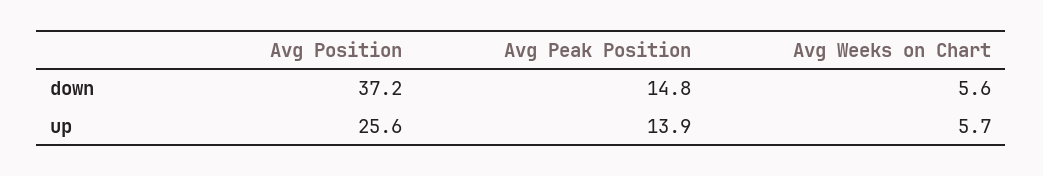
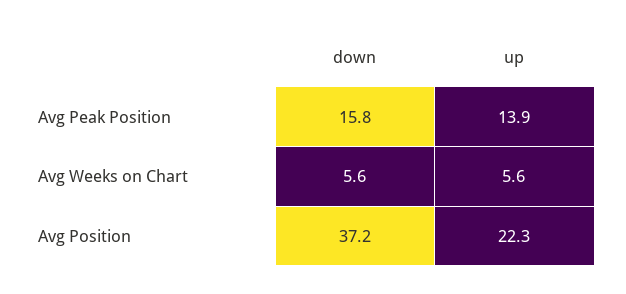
  {
    "Avg Position": {
      "down": 37.2,
-     "up": 25.6
+     "up": 22.3
    },
    "Avg Peak Position": {
-     "down": 14.8,
+     "down": 15.8,
      "up": 13.9
    },
    "Avg Weeks on Chart": {
      "down": 5.6,
-     "up": 5.7
+     "up": 5.6
    }
  }

